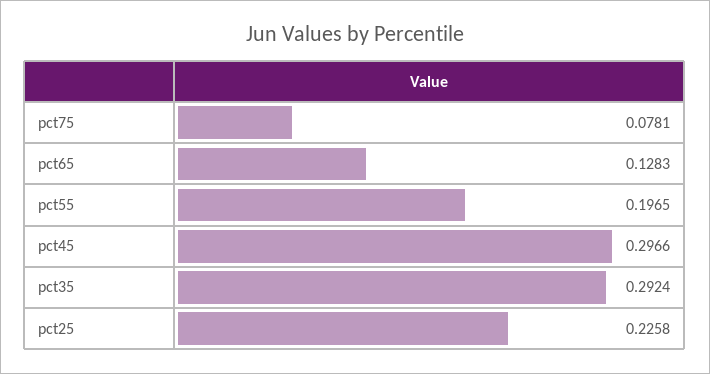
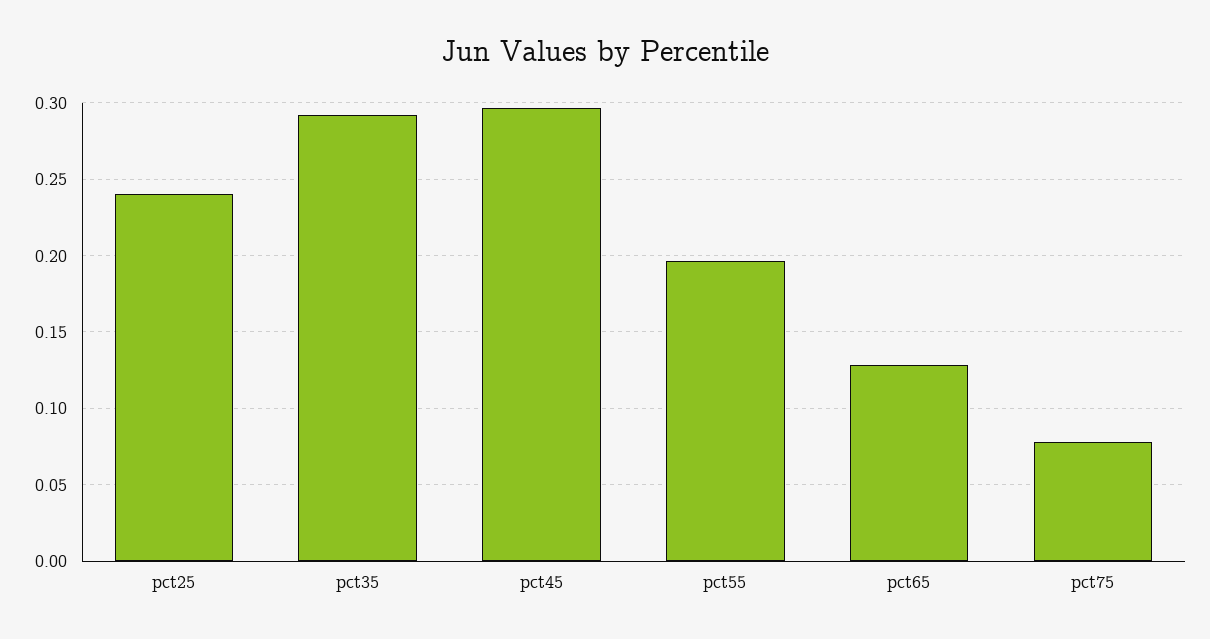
  {
    "pct75": 0.0781,
    "pct65": 0.1283,
    "pct55": 0.1965,
    "pct45": 0.2966,
    "pct35": 0.2924,
-   "pct25": 0.2258
+   "pct25": 0.24
  }

